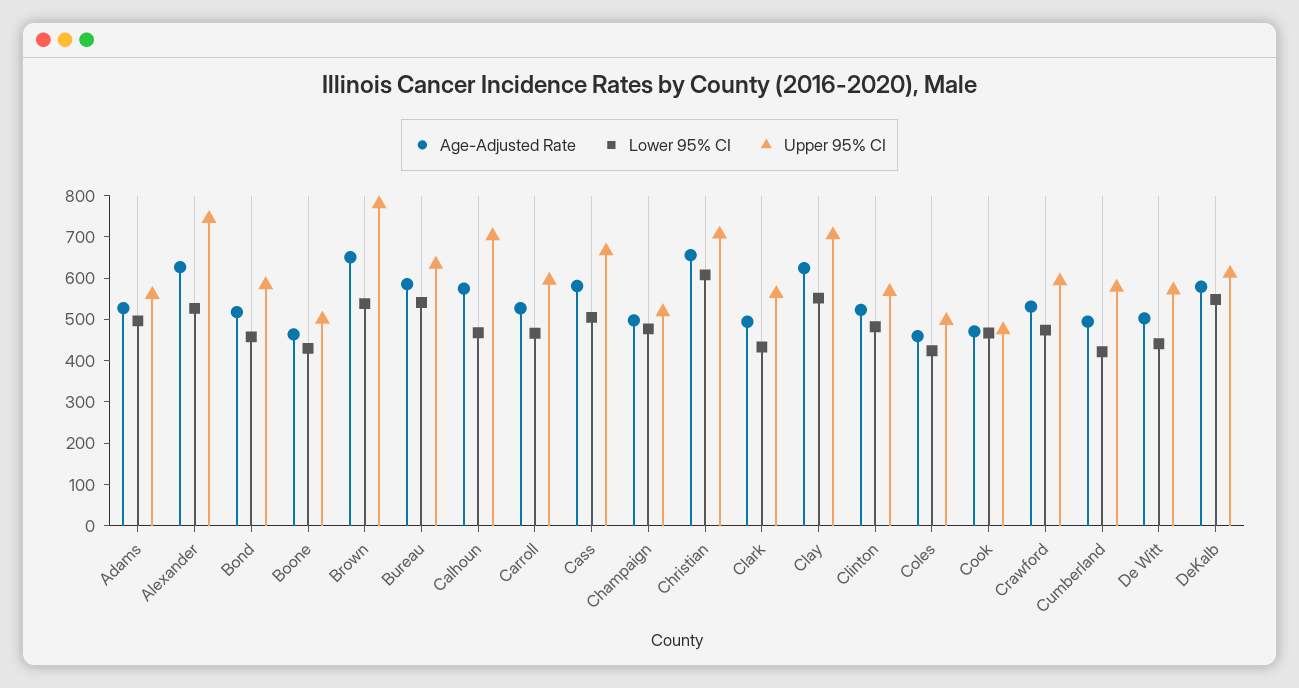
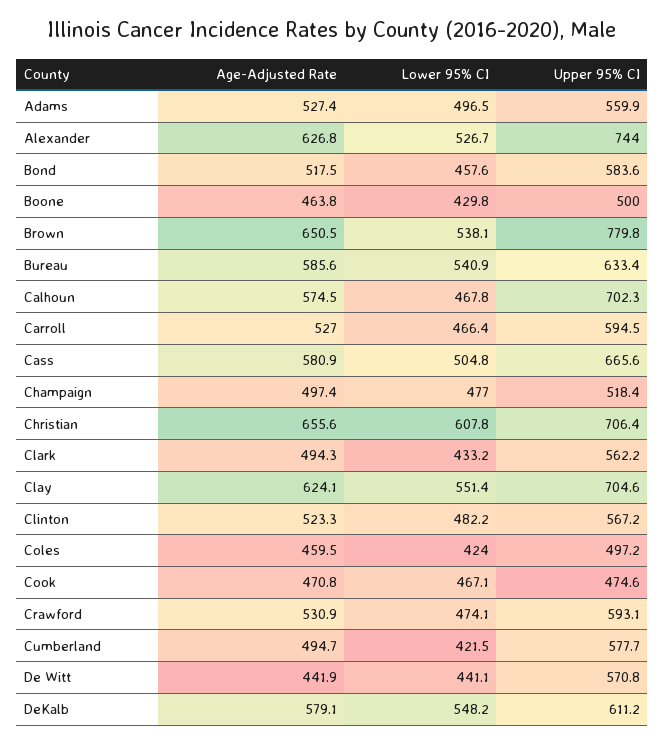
  {
    "Age-Adjusted Rate": {
      "Adams": 527.4,
      "Alexander": 626.8,
      "Bond": 517.5,
      "Boone": 463.8,
      "Brown": 650.5,
      "Bureau": 585.6,
      "Calhoun": 574.5,
      "Carroll": 527,
      "Cass": 580.9,
      "Champaign": 497.4,
      "Christian": 655.6,
      "Clark": 494.3,
      "Clay": 624.1,
      "Clinton": 523.3,
      "Coles": 459.5,
      "Cook": 470.8,
      "Crawford": 530.9,
      "Cumberland": 494.7,
-     "De Witt": 500,
+     "De Witt": 441.9,
      "DeKalb": 579.1
    },
    "Lower 95% CI": {
      "Adams": 496.5,
      "Alexander": 526.7,
      "Bond": 457.6,
      "Boone": 429.8,
      "Brown": 538.1,
      "Bureau": 540.9,
      "Calhoun": 467.8,
      "Carroll": 466.4,
      "Cass": 504.8,
      "Champaign": 477,
      "Christian": 607.8,
      "Clark": 433.2,
      "Clay": 551.4,
      "Clinton": 482.2,
      "Coles": 424,
      "Cook": 467.1,
      "Crawford": 474.1,
      "Cumberland": 421.5,
      "De Witt": 441.1,
      "DeKalb": 548.2
    },
    "Upper 95% CI": {
      "Adams": 559.9,
      "Alexander": 744,
      "Bond": 583.6,
      "Boone": 500,
      "Brown": 779.8,
      "Bureau": 633.4,
      "Calhoun": 702.3,
      "Carroll": 594.5,
      "Cass": 665.6,
      "Champaign": 518.4,
      "Christian": 706.4,
      "Clark": 562.2,
      "Clay": 704.6,
      "Clinton": 567.2,
      "Coles": 497.2,
      "Cook": 474.6,
      "Crawford": 593.1,
      "Cumberland": 577.7,
      "De Witt": 570.8,
      "DeKalb": 611.2
    }
  }

